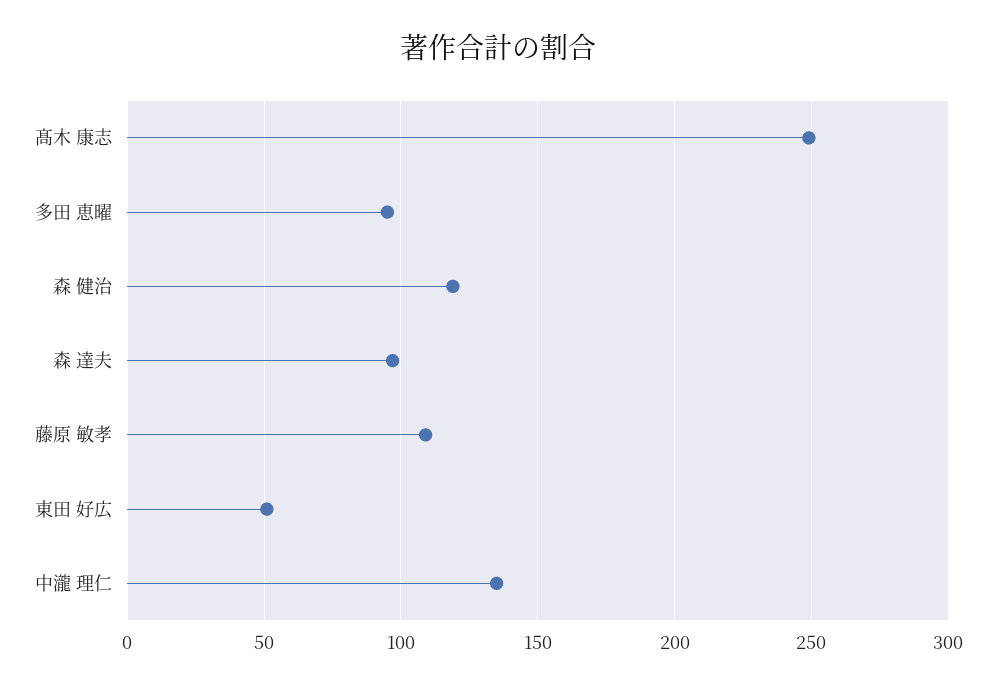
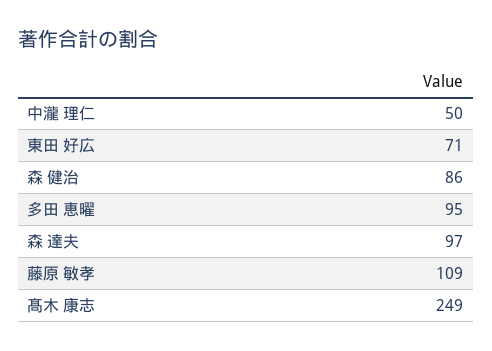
  {
    "髙木 康志": 249,
    "多田 恵曜": 95,
-   "森 健治": 120,
+   "森 健治": 86,
    "森 達夫": 97,
    "藤原 敏孝": 109,
-   "東田 好広": 50,
+   "東田 好広": 71,
-   "中瀧 理仁": 135
+   "中瀧 理仁": 50
  }

